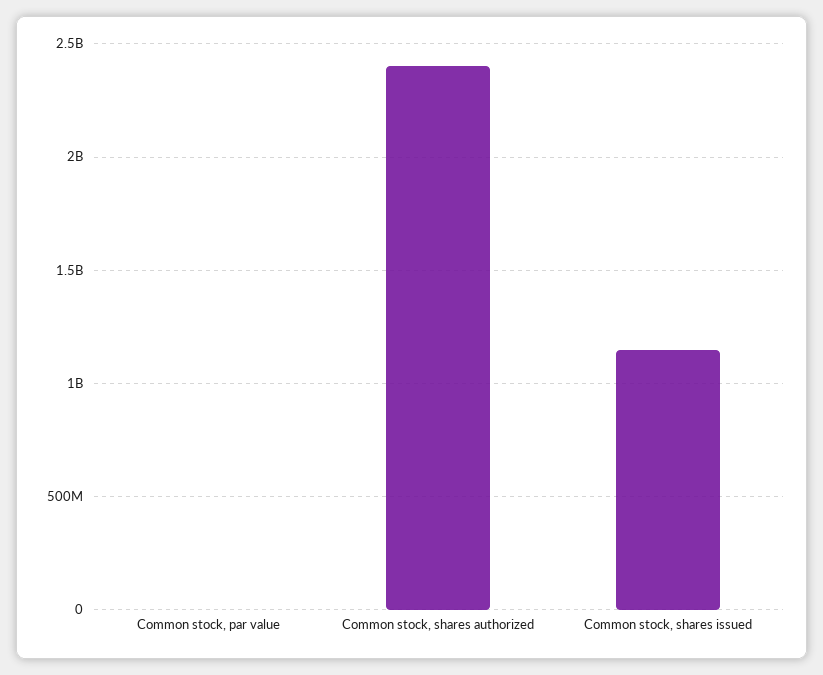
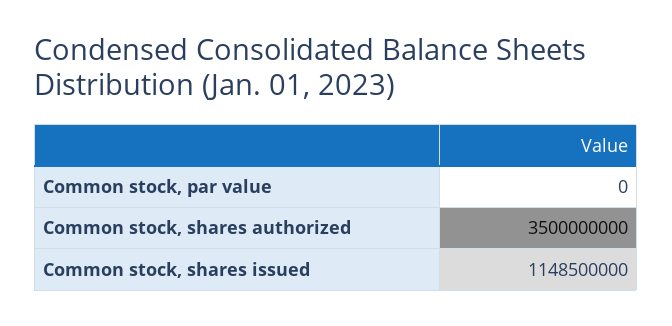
  {
    "Common stock, par value": 0,
-   "Common stock, shares authorized": 2400000000,
+   "Common stock, shares authorized": 3500000000,
    "Common stock, shares issued": 1148500000
  }

